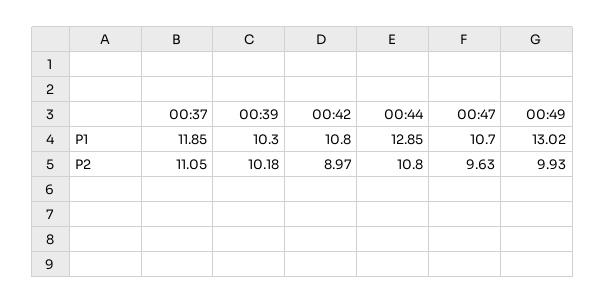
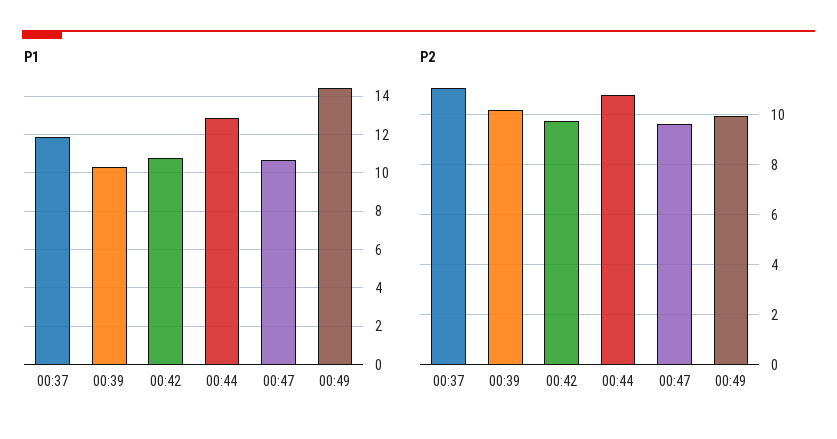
  {
    "P1": {
      "00:37": 11.85,
      "00:39": 10.3,
      "00:42": 10.8,
      "00:44": 12.85,
      "00:47": 10.7,
-     "00:49": 13.02
+     "00:49": 14.5
    },
    "P2": {
      "00:37": 11.05,
      "00:39": 10.18,
-     "00:42": 8.97,
+     "00:42": 9.75,
      "00:44": 10.8,
      "00:47": 9.63,
      "00:49": 9.93
    }
  }

